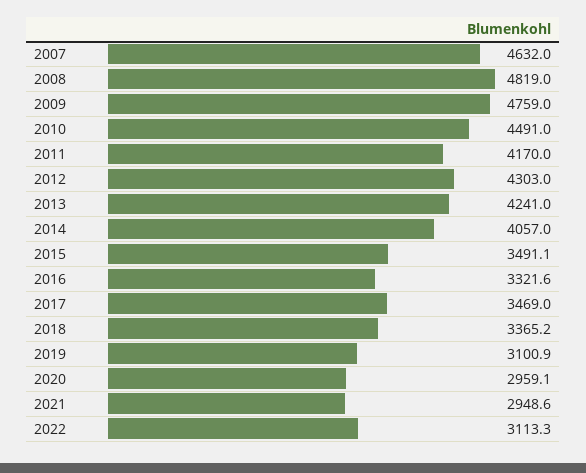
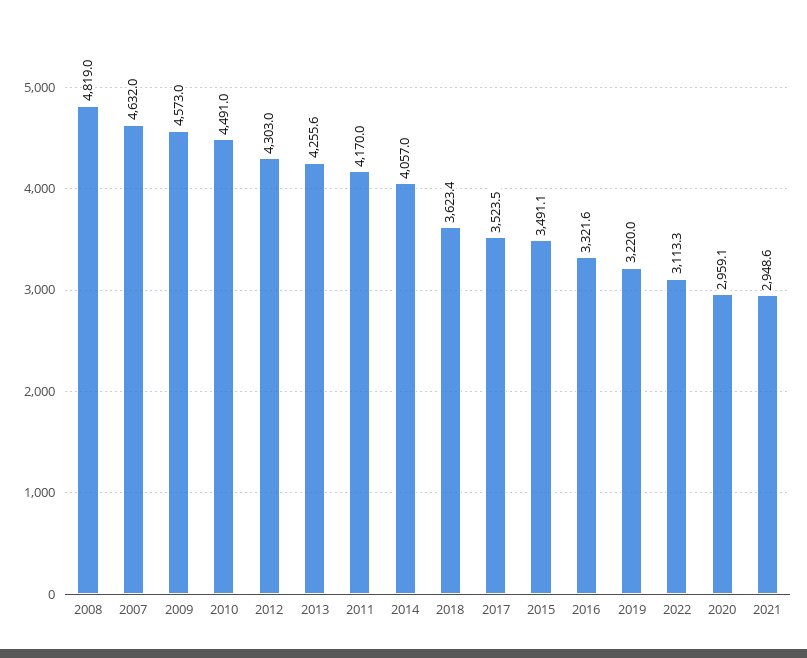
  {
    "2007": 4632,
    "2008": 4819,
-   "2009": 4759,
+   "2009": 4573,
    "2010": 4491,
    "2011": 4170,
    "2012": 4303,
-   "2013": 4241,
+   "2013": 4255.6,
    "2014": 4057,
    "2015": 3491.1,
    "2016": 3321.6,
-   "2017": 3469,
+   "2017": 3523.5,
-   "2018": 3365.2,
+   "2018": 3623.4,
-   "2019": 3100.9,
+   "2019": 3220,
    "2020": 2959.1,
    "2021": 2948.6,
    "2022": 3113.3
  }

